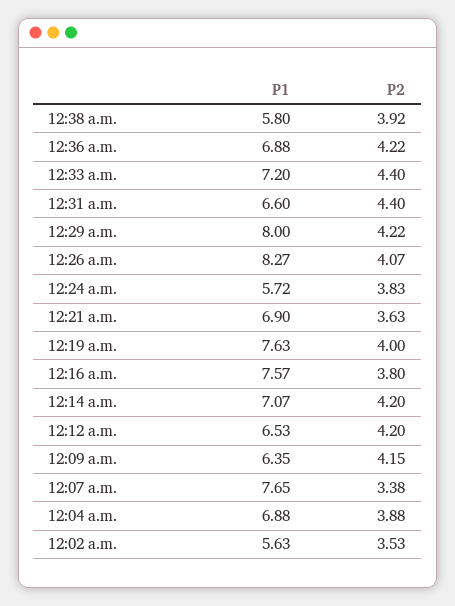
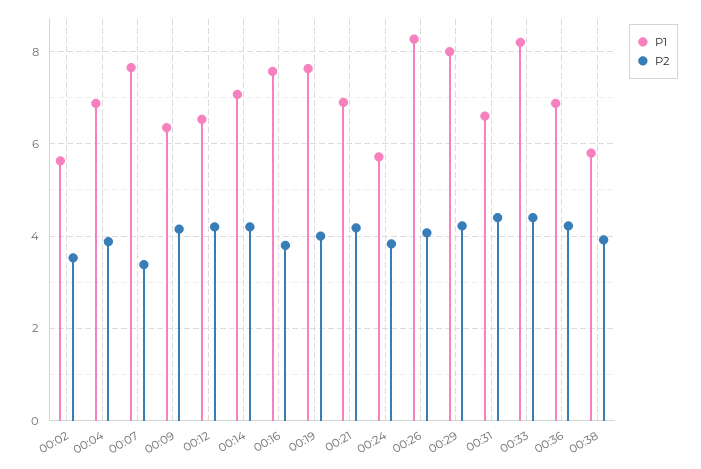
  {
    "P1": {
      "12:38 a.m.": 5.8,
      "12:36 a.m.": 6.88,
-     "12:33 a.m.": 7.2,
+     "12:33 a.m.": 8.2,
      "12:31 a.m.": 6.6,
      "12:29 a.m.": 8,
      "12:26 a.m.": 8.27,
      "12:24 a.m.": 5.72,
      "12:21 a.m.": 6.9,
      "12:19 a.m.": 7.63,
      "12:16 a.m.": 7.57,
      "12:14 a.m.": 7.07,
      "12:12 a.m.": 6.53,
      "12:09 a.m.": 6.35,
      "12:07 a.m.": 7.65,
      "12:04 a.m.": 6.88,
      "12:02 a.m.": 5.63
    },
    "P2": {
      "12:38 a.m.": 3.92,
      "12:36 a.m.": 4.22,
      "12:33 a.m.": 4.4,
      "12:31 a.m.": 4.4,
      "12:29 a.m.": 4.22,
      "12:26 a.m.": 4.07,
      "12:24 a.m.": 3.83,
-     "12:21 a.m.": 3.63,
+     "12:21 a.m.": 4.2,
      "12:19 a.m.": 4,
      "12:16 a.m.": 3.8,
      "12:14 a.m.": 4.2,
      "12:12 a.m.": 4.2,
      "12:09 a.m.": 4.15,
      "12:07 a.m.": 3.38,
      "12:04 a.m.": 3.88,
      "12:02 a.m.": 3.53
    }
  }

